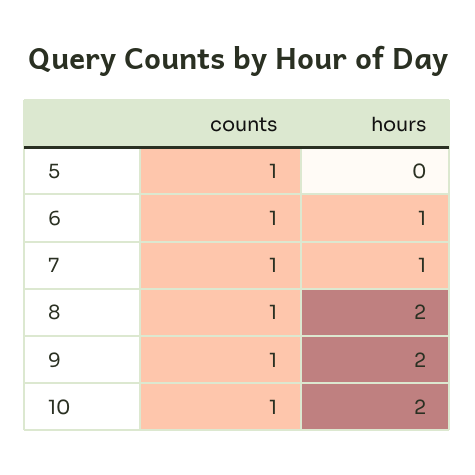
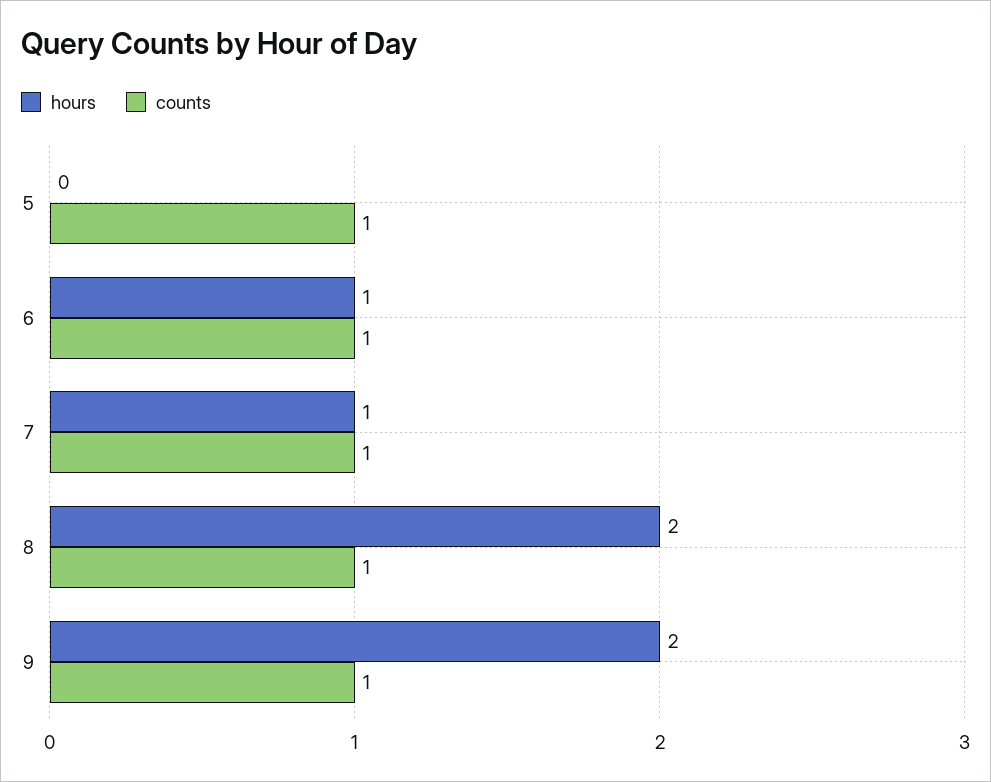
  {
    "counts": {
      "5": 1,
      "6": 1,
      "7": 1,
      "8": 1,
-     "9": 1,
+     "9": 1
-     "10": 1
    },
    "hours": {
      "5": 0,
      "6": 1,
      "7": 1,
      "8": 2,
-     "9": 2,
+     "9": 2
-     "10": 2
    }
  }

